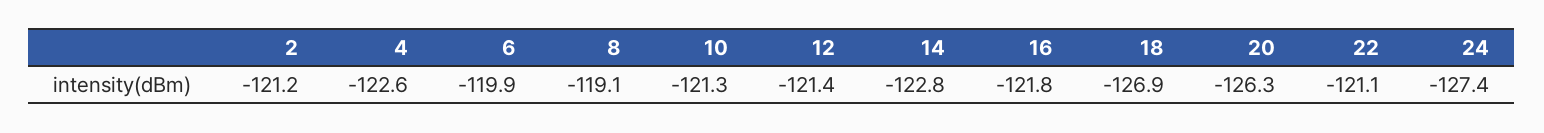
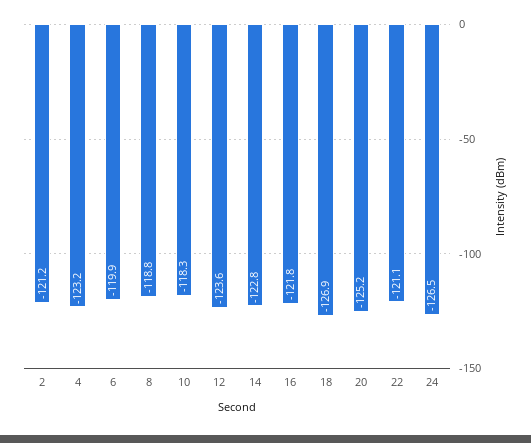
  {
    "2": -121.2,
-   "4": -122.6,
+   "4": -123.2,
    "6": -119.9,
-   "8": -119.1,
+   "8": -118.8,
-   "10": -121.3,
+   "10": -118.3,
-   "12": -121.4,
+   "12": -123.6,
    "14": -122.8,
    "16": -121.8,
    "18": -126.9,
-   "20": -126.3,
+   "20": -125.2,
    "22": -121.1,
-   "24": -127.4
+   "24": -126.5
  }

